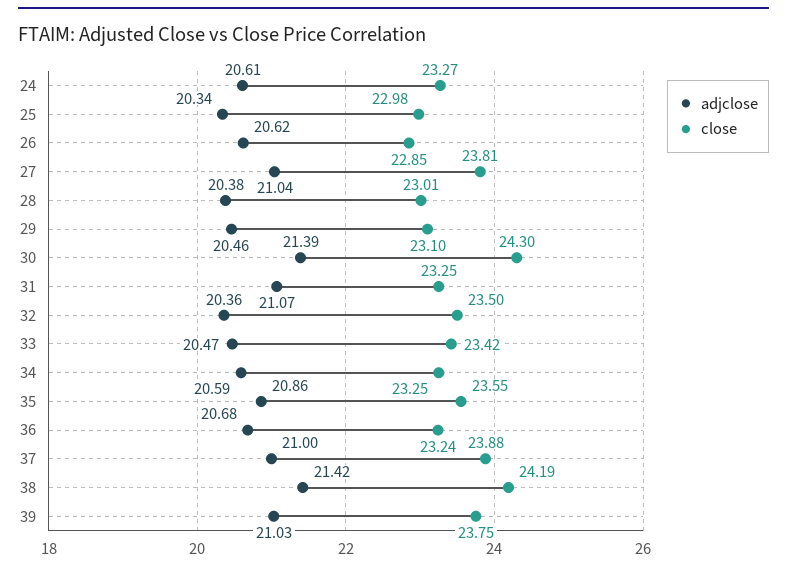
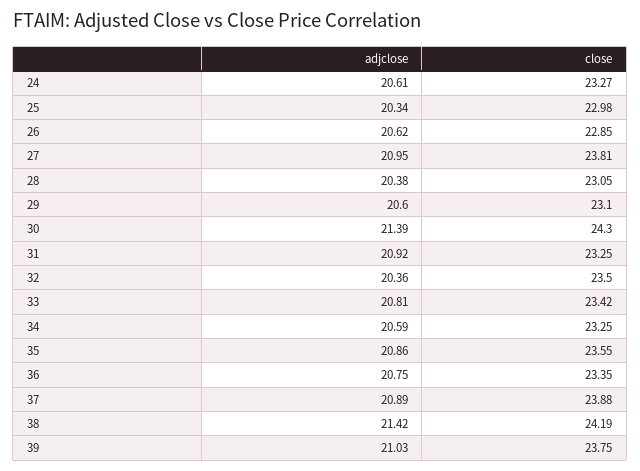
  {
    "adjclose": {
      "24": 20.61,
      "25": 20.34,
      "26": 20.62,
-     "27": 21.04,
+     "27": 20.95,
      "28": 20.38,
-     "29": 20.46,
+     "29": 20.6,
      "30": 21.39,
-     "31": 21.07,
+     "31": 20.92,
      "32": 20.36,
-     "33": 20.47,
+     "33": 20.81,
      "34": 20.59,
      "35": 20.86,
-     "36": 20.68,
+     "36": 20.75,
-     "37": 21,
+     "37": 20.89,
      "38": 21.42,
      "39": 21.03
    },
    "close": {
      "24": 23.27,
      "25": 22.98,
      "26": 22.85,
      "27": 23.81,
-     "28": 23.01,
+     "28": 23.05,
      "29": 23.1,
      "30": 24.3,
      "31": 23.25,
      "32": 23.5,
      "33": 23.42,
      "34": 23.25,
      "35": 23.55,
-     "36": 23.24,
+     "36": 23.35,
      "37": 23.88,
      "38": 24.19,
      "39": 23.75
    }
  }

